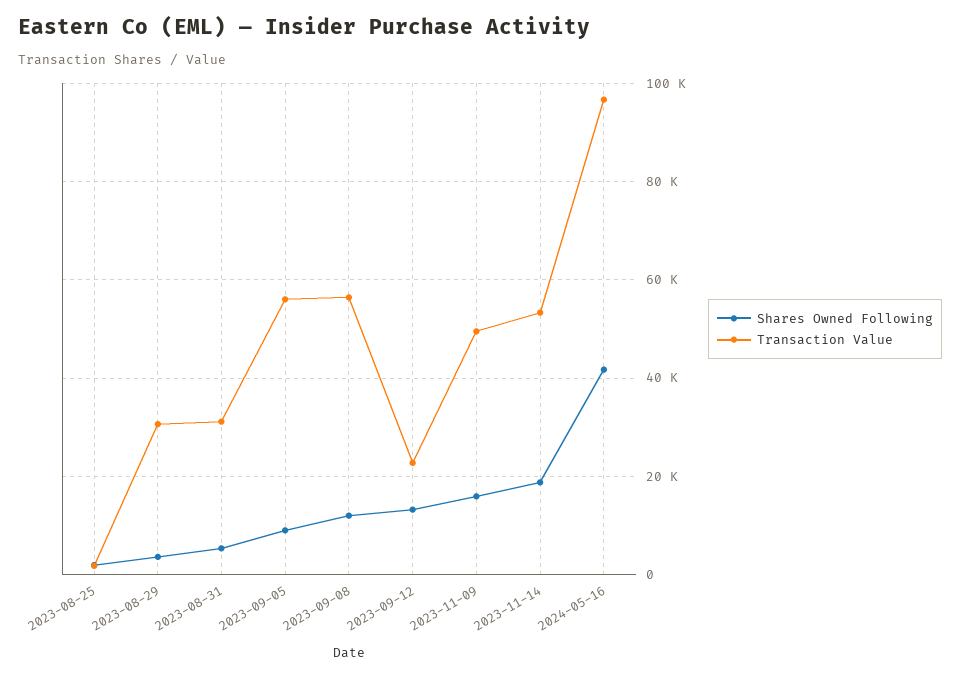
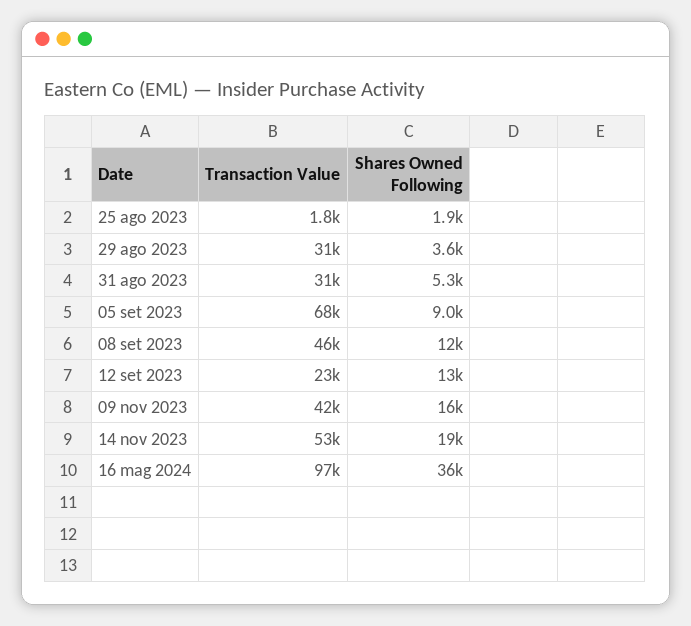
  {
    "Shares Owned Following": {
      "2023-08-25": 1900,
      "2023-08-29": 3600,
      "2023-08-31": 5300,
      "2023-09-05": 9000,
      "2023-09-08": 12000,
      "2023-09-12": 13000,
      "2023-11-09": 16000,
      "2023-11-14": 19000,
-     "2024-05-16": 42000
+     "2024-05-16": 36000
    },
    "Transaction Value": {
      "2023-08-25": 1800,
      "2023-08-29": 31000,
      "2023-08-31": 31000,
-     "2023-09-05": 56000,
+     "2023-09-05": 68000,
-     "2023-09-08": 56000,
+     "2023-09-08": 46000,
      "2023-09-12": 23000,
-     "2023-11-09": 50000,
+     "2023-11-09": 42000,
      "2023-11-14": 53000,
      "2024-05-16": 97000
    }
  }

